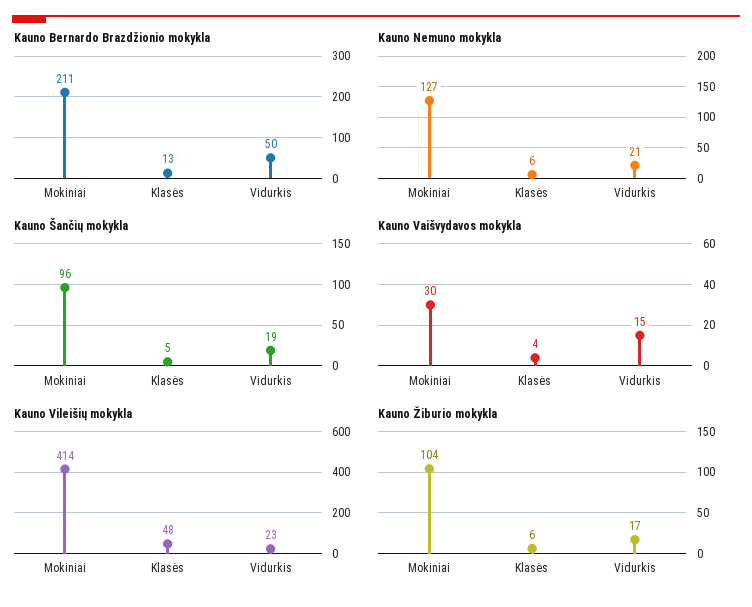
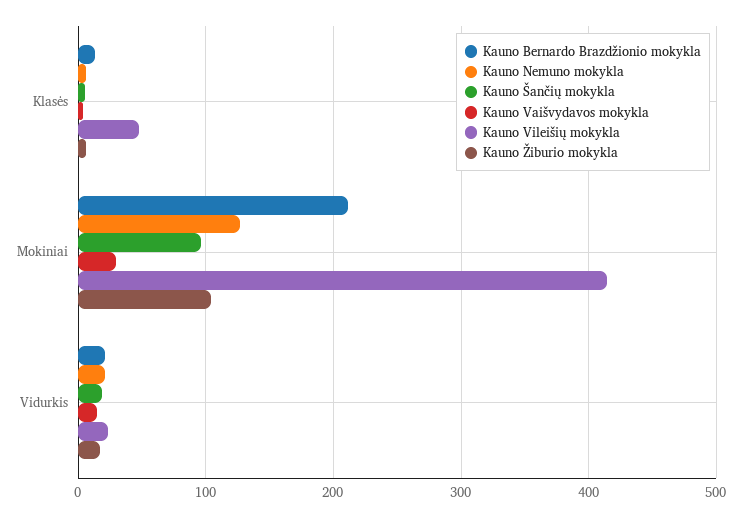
  {
    "Kauno Bernardo Brazdžionio mokykla": {
      "Mokiniai": 211,
      "Klasės": 13,
-     "Vidurkis": 50
+     "Vidurkis": 20
    },
    "Kauno Nemuno mokykla": {
      "Mokiniai": 127,
      "Klasės": 6,
      "Vidurkis": 21
    },
    "Kauno Šančių mokykla": {
      "Mokiniai": 96,
      "Klasės": 5,
      "Vidurkis": 19
    },
    "Kauno Vaišvydavos mokykla": {
      "Mokiniai": 30,
      "Klasės": 4,
      "Vidurkis": 15
    },
    "Kauno Vileišių mokykla": {
      "Mokiniai": 414,
      "Klasės": 48,
      "Vidurkis": 23
    },
    "Kauno Žiburio mokykla": {
      "Mokiniai": 104,
      "Klasės": 6,
      "Vidurkis": 17
    }
  }

